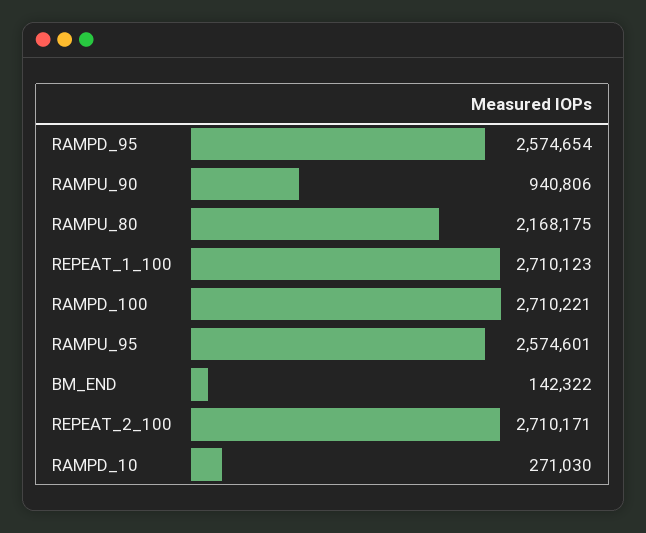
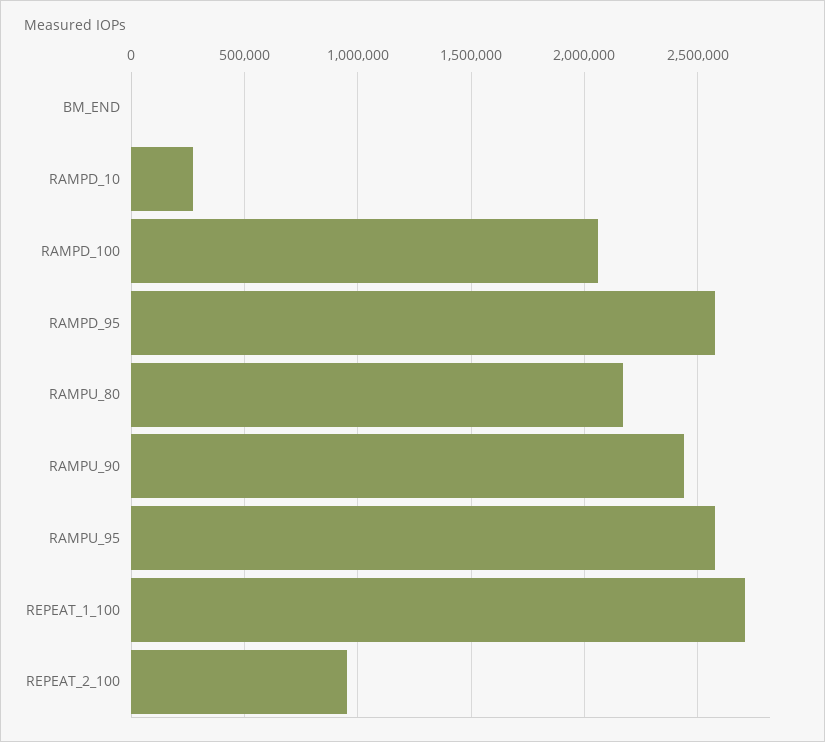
  {
    "RAMPD_95": 2574654,
-   "RAMPU_90": 940806,
+   "RAMPU_90": 2450000,
    "RAMPU_80": 2168175,
    "REPEAT_1_100": 2710123,
-   "RAMPD_100": 2710221,
+   "RAMPD_100": 2050000,
    "RAMPU_95": 2574601,
-   "BM_END": 142322,
+   "BM_END": 0,
-   "REPEAT_2_100": 2710171,
+   "REPEAT_2_100": 950000,
    "RAMPD_10": 271030
  }

